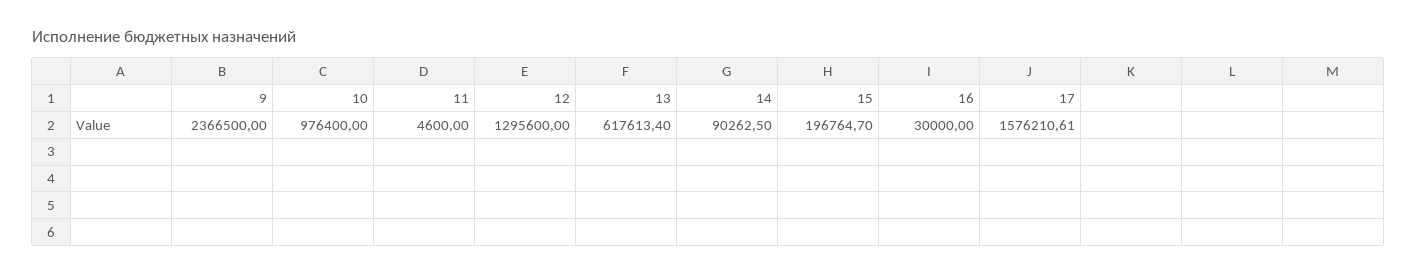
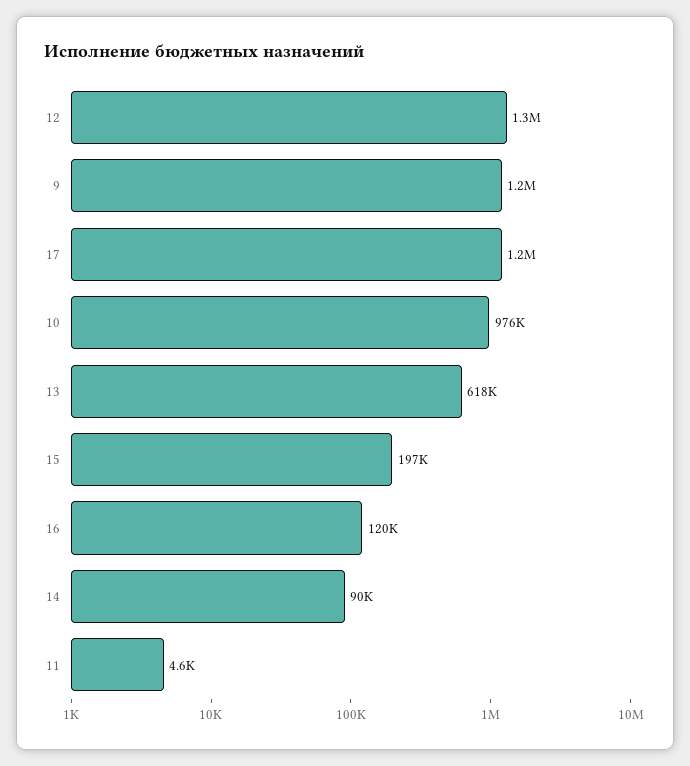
  {
-   "9": 2366500,
+   "9": 1200000,
    "10": 976400,
    "11": 4600,
    "12": 1295600,
    "13": 617613.4,
    "14": 90262.5,
    "15": 196764.7,
-   "16": 30000,
+   "16": 120000,
-   "17": 1576210.61
+   "17": 1200000
  }

